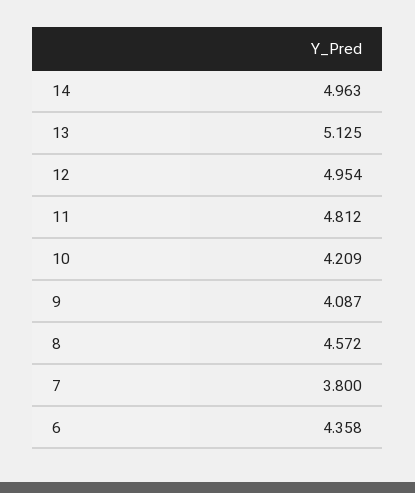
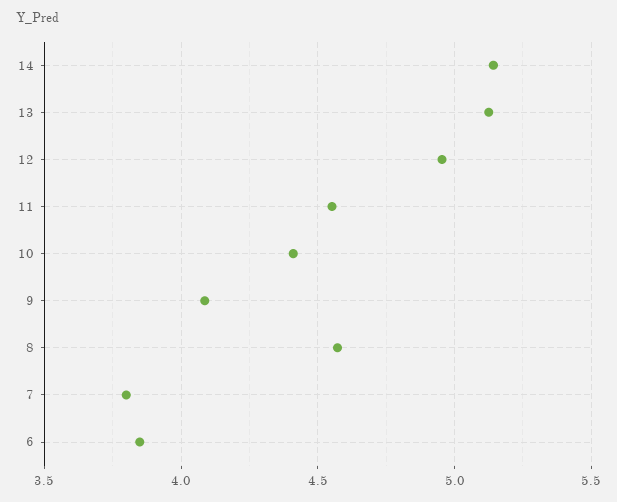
  {
-   "14": 4.963,
+   "14": 5.15,
    "13": 5.125,
    "12": 4.954,
-   "11": 4.812,
+   "11": 4.55,
-   "10": 4.209,
+   "10": 4.4,
    "9": 4.087,
    "8": 4.572,
    "7": 3.8,
-   "6": 4.358
+   "6": 3.85
  }

